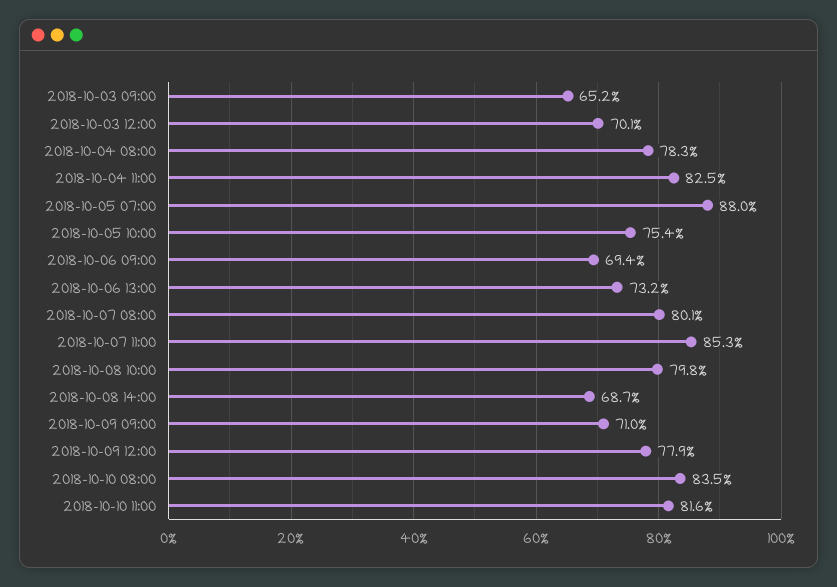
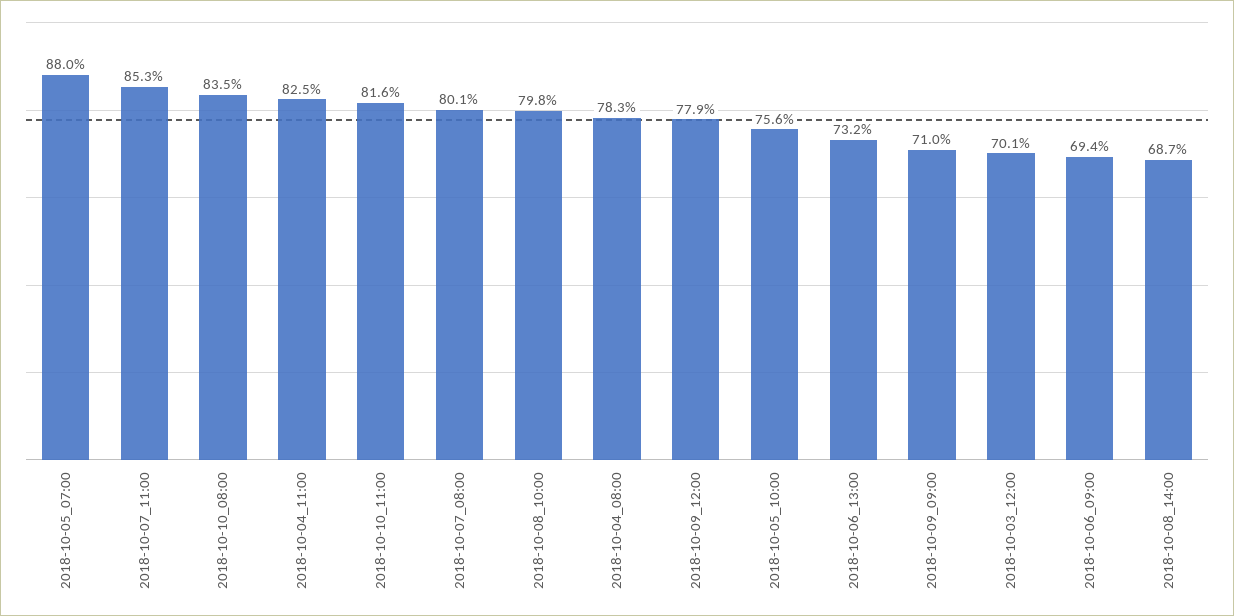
  {
-   "2018-10-03 09:00": 65.2,
    "2018-10-03 12:00": 70.1,
    "2018-10-04 08:00": 78.3,
    "2018-10-04 11:00": 82.5,
    "2018-10-05 07:00": 88,
-   "2018-10-05 10:00": 75.4,
+   "2018-10-05 10:00": 75.6,
    "2018-10-06 09:00": 69.4,
    "2018-10-06 13:00": 73.2,
    "2018-10-07 08:00": 80.1,
    "2018-10-07 11:00": 85.3,
    "2018-10-08 10:00": 79.8,
    "2018-10-08 14:00": 68.7,
    "2018-10-09 09:00": 71,
    "2018-10-09 12:00": 77.9,
    "2018-10-10 08:00": 83.5,
    "2018-10-10 11:00": 81.6
  }

